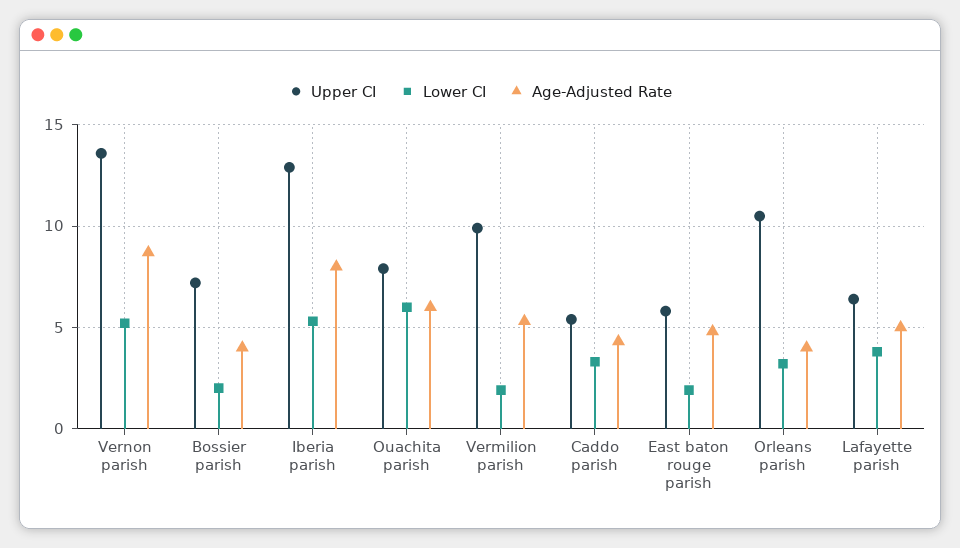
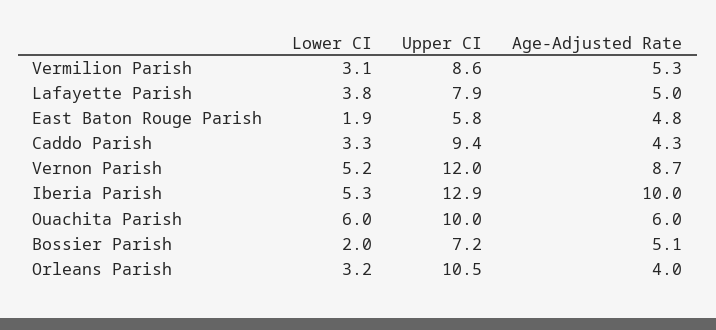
  {
    "Upper CI": {
-     "Vernon parish": 13.5,
+     "Vernon parish": 12,
      "Bossier parish": 7.2,
      "Iberia parish": 12.9,
-     "Ouachita parish": 8,
+     "Ouachita parish": 10,
-     "Vermilion parish": 10,
+     "Vermilion parish": 8.6,
-     "Caddo parish": 5.5,
+     "Caddo parish": 9.4,
      "East baton rouge parish": 5.8,
      "Orleans parish": 10.5,
-     "Lafayette parish": 6.5
+     "Lafayette parish": 7.9
    },
    "Lower CI": {
      "Vernon parish": 5.2,
      "Bossier parish": 2,
      "Iberia parish": 5.3,
      "Ouachita parish": 6,
-     "Vermilion parish": 2,
+     "Vermilion parish": 3.1,
      "Caddo parish": 3.3,
      "East baton rouge parish": 1.9,
      "Orleans parish": 3.2,
      "Lafayette parish": 3.8
    },
    "Age-Adjusted Rate": {
      "Vernon parish": 8.7,
-     "Bossier parish": 4,
+     "Bossier parish": 5.1,
-     "Iberia parish": 8,
+     "Iberia parish": 10,
      "Ouachita parish": 6,
      "Vermilion parish": 5.3,
      "Caddo parish": 4.3,
      "East baton rouge parish": 4.8,
      "Orleans parish": 4,
      "Lafayette parish": 5
    }
  }

